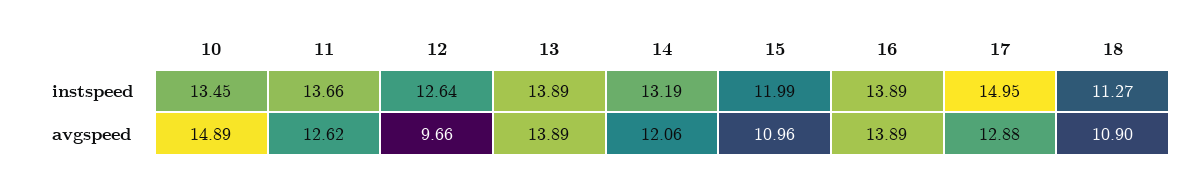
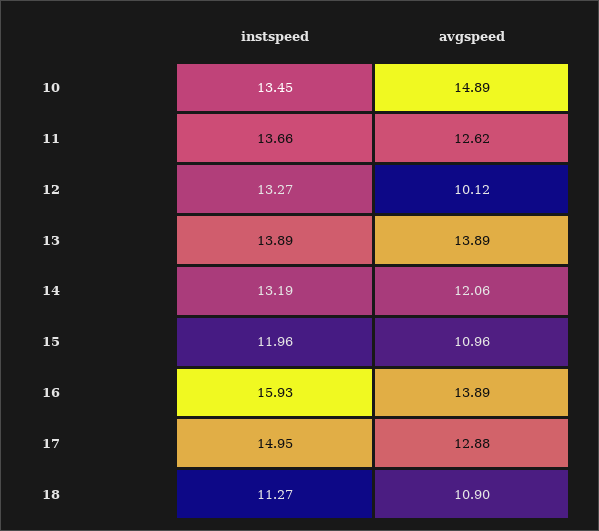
  {
    "10": {
      "instspeed": 13.45,
      "avgspeed": 14.89
    },
    "11": {
      "instspeed": 13.66,
      "avgspeed": 12.62
    },
    "12": {
-     "instspeed": 12.64,
+     "instspeed": 13.27,
-     "avgspeed": 9.66
+     "avgspeed": 10.12
    },
    "13": {
      "instspeed": 13.89,
      "avgspeed": 13.89
    },
    "14": {
      "instspeed": 13.19,
      "avgspeed": 12.06
    },
    "15": {
-     "instspeed": 11.99,
+     "instspeed": 11.96,
      "avgspeed": 10.96
    },
    "16": {
-     "instspeed": 13.89,
+     "instspeed": 15.93,
      "avgspeed": 13.89
    },
    "17": {
      "instspeed": 14.95,
      "avgspeed": 12.88
    },
    "18": {
      "instspeed": 11.27,
      "avgspeed": 10.9
    }
  }

